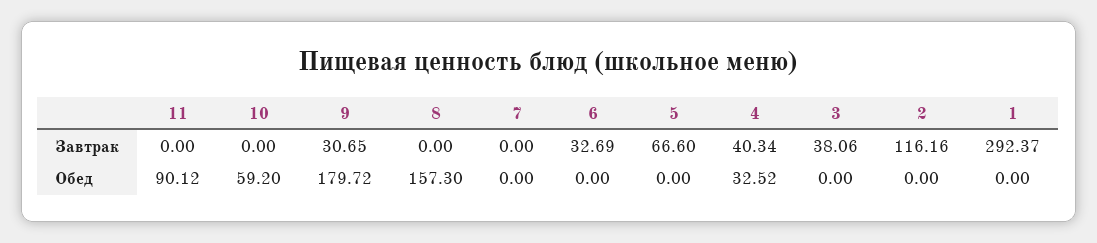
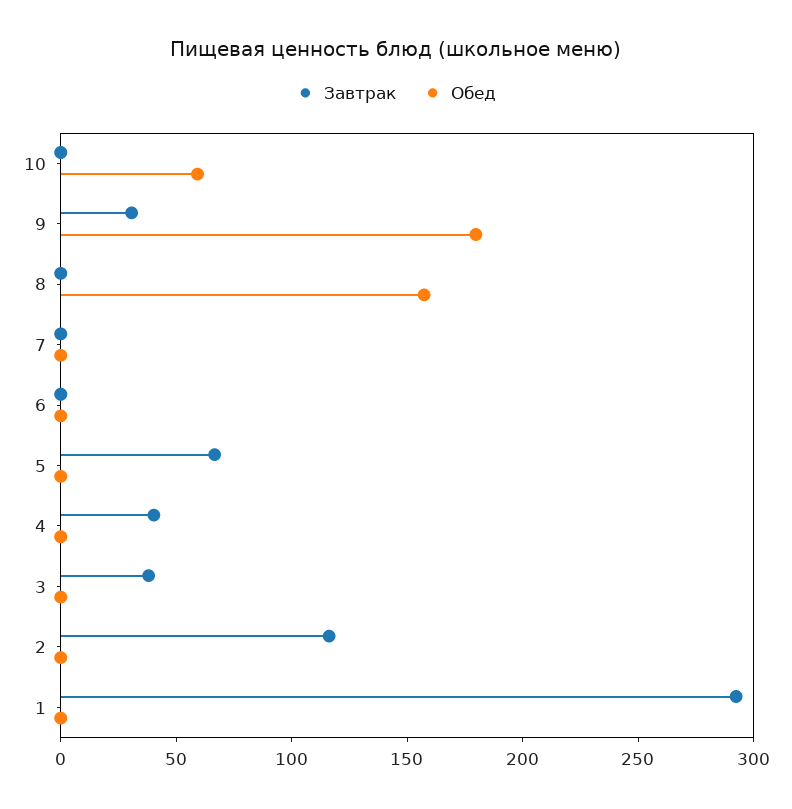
  {
    "Завтрак": {
-     "11": 0,
      "10": 0,
      "9": 30.65,
      "8": 0,
      "7": 0,
-     "6": 32.69,
+     "6": 0,
      "5": 66.6,
      "4": 40.34,
      "3": 38.06,
      "2": 116.16,
      "1": 292.37
    },
    "Обед": {
-     "11": 90.12,
      "10": 59.2,
      "9": 179.72,
      "8": 157.3,
      "7": 0,
      "6": 0,
      "5": 0,
-     "4": 32.52,
+     "4": 0,
      "3": 0,
      "2": 0,
      "1": 0
    }
  }

